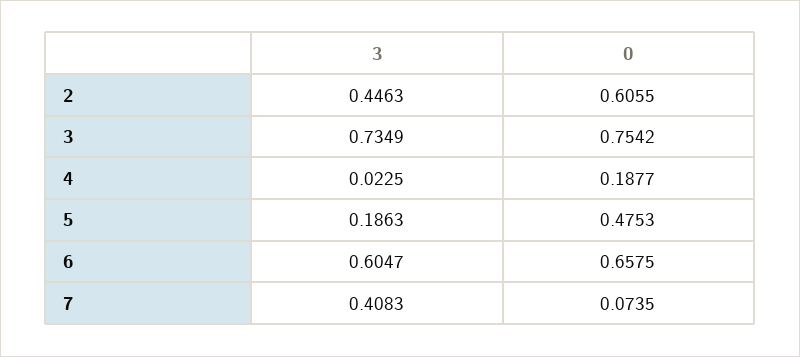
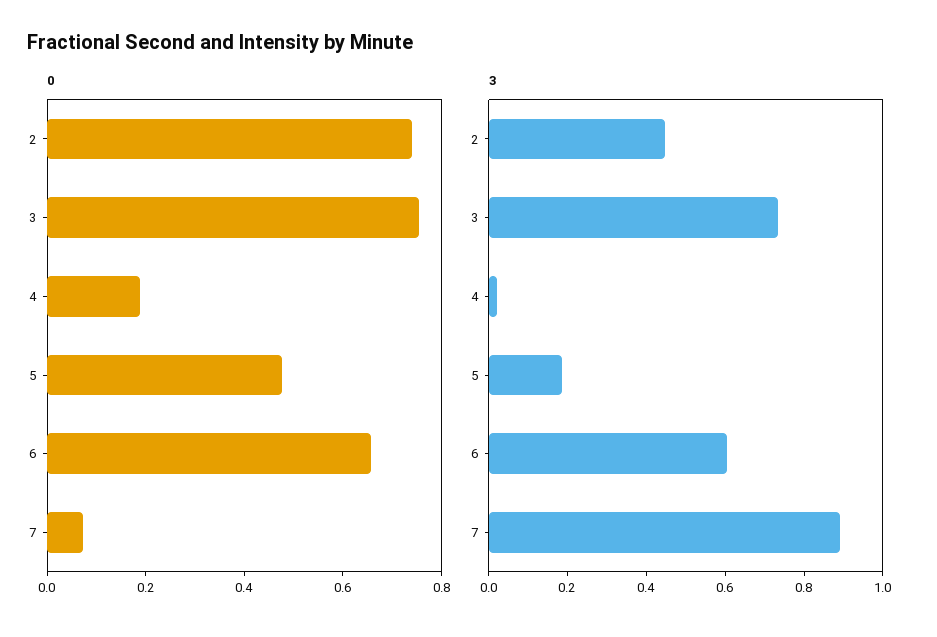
  {
    "3": {
      "2": 0.4463,
      "3": 0.7349,
      "4": 0.0225,
      "5": 0.1863,
      "6": 0.6047,
-     "7": 0.4083
+     "7": 0.9
    },
    "0": {
-     "2": 0.6055,
+     "2": 0.75,
      "3": 0.7542,
      "4": 0.1877,
      "5": 0.4753,
      "6": 0.6575,
      "7": 0.0735
    }
  }

